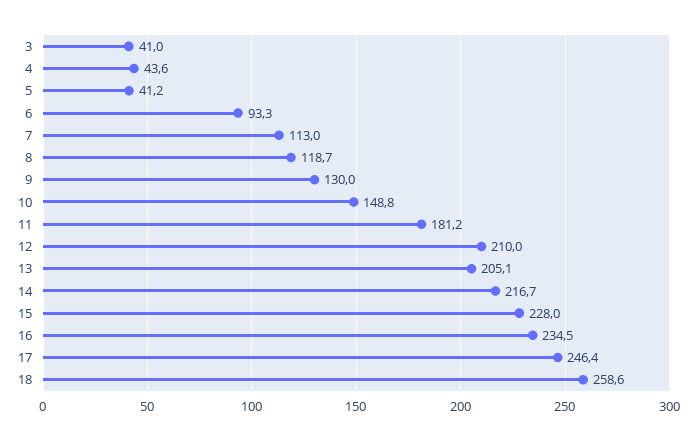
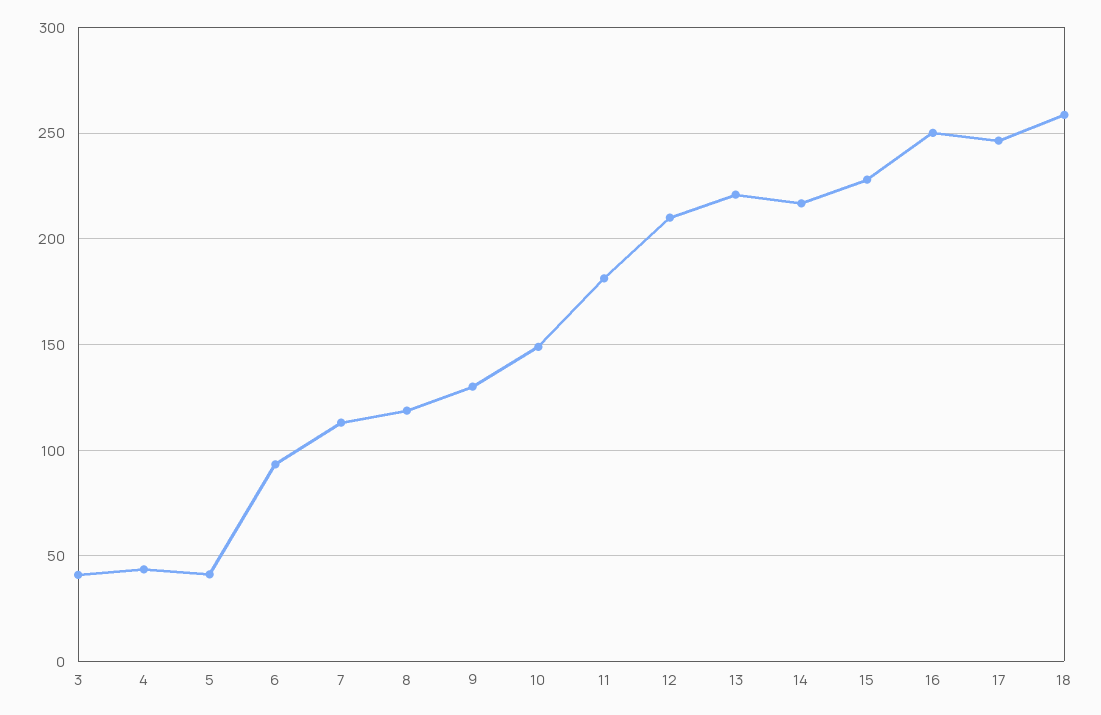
  {
    "3": 41,
    "4": 43.6,
    "5": 41.2,
    "6": 93.3,
    "7": 113,
    "8": 118.7,
    "9": 130,
    "10": 148.8,
    "11": 181.2,
    "12": 210,
-   "13": 205.1,
+   "13": 220,
    "14": 216.7,
    "15": 228,
-   "16": 234.5,
+   "16": 250,
    "17": 246.4,
    "18": 258.6
  }

